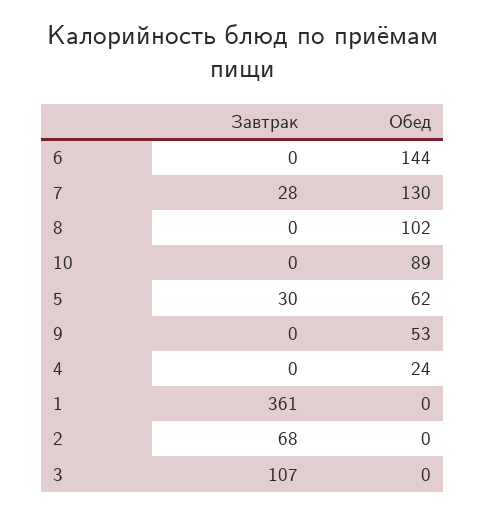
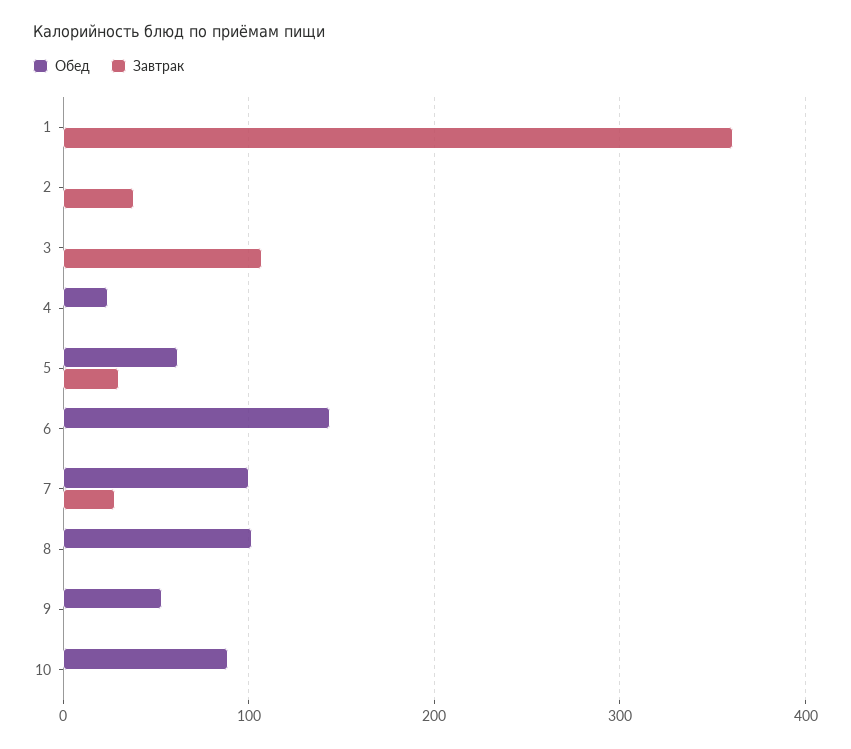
  {
    "Завтрак": {
      "6": 0,
      "7": 28,
      "8": 0,
      "10": 0,
      "5": 30,
      "9": 0,
      "4": 0,
      "1": 361,
-     "2": 68,
+     "2": 40,
      "3": 107
    },
    "Обед": {
      "6": 144,
-     "7": 130,
+     "7": 100,
      "8": 102,
      "10": 89,
      "5": 62,
      "9": 53,
      "4": 24,
      "1": 0,
      "2": 0,
      "3": 0
    }
  }

